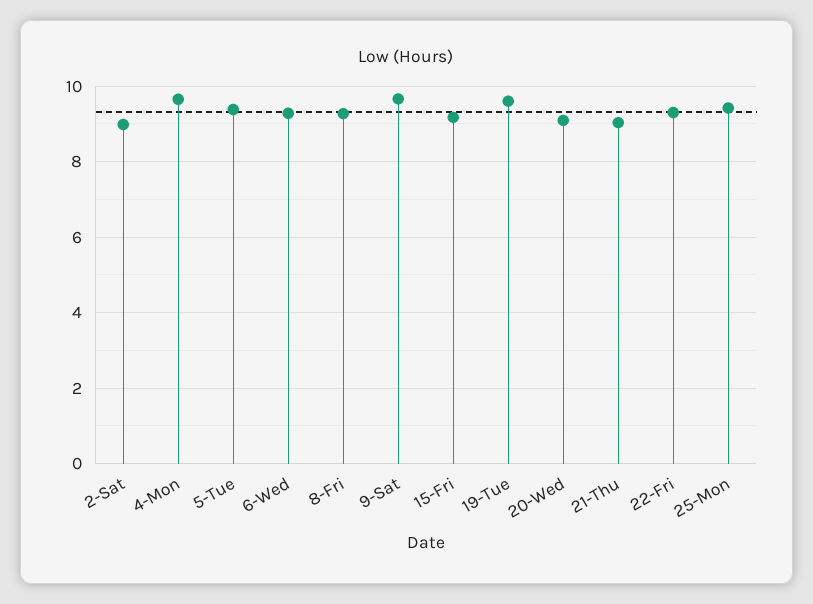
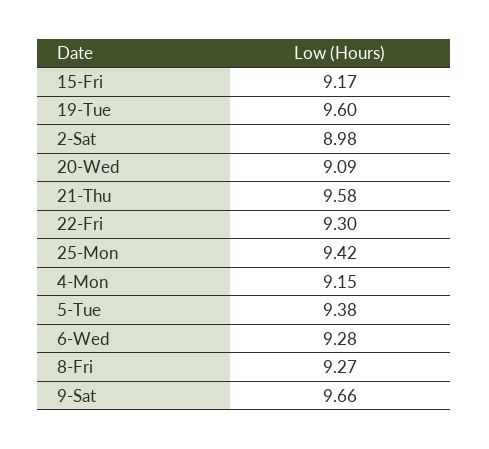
  {
    "2-Sat": 8.98,
-   "4-Mon": 9.6,
+   "4-Mon": 9.15,
    "5-Tue": 9.38,
    "6-Wed": 9.28,
    "8-Fri": 9.27,
    "9-Sat": 9.66,
    "15-Fri": 9.17,
    "19-Tue": 9.6,
    "20-Wed": 9.09,
-   "21-Thu": 9,
+   "21-Thu": 9.58,
    "22-Fri": 9.3,
    "25-Mon": 9.42
  }

